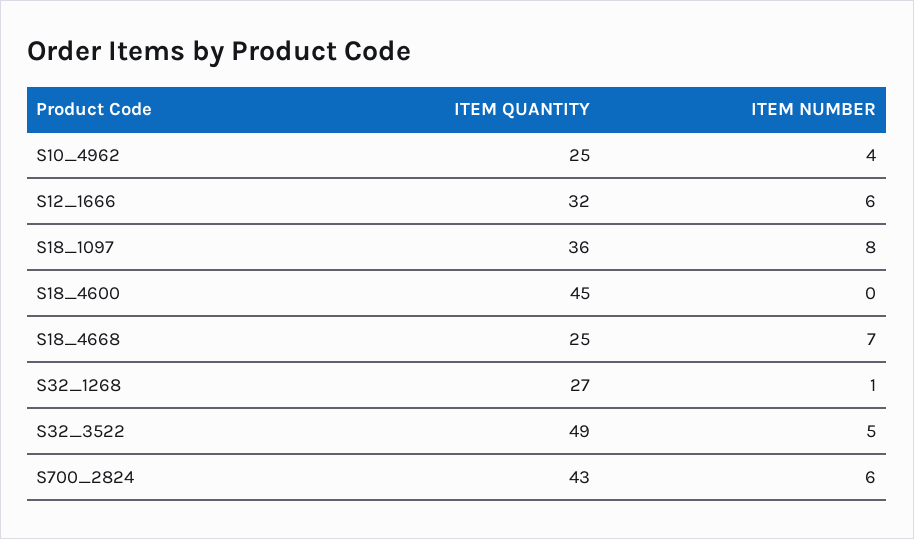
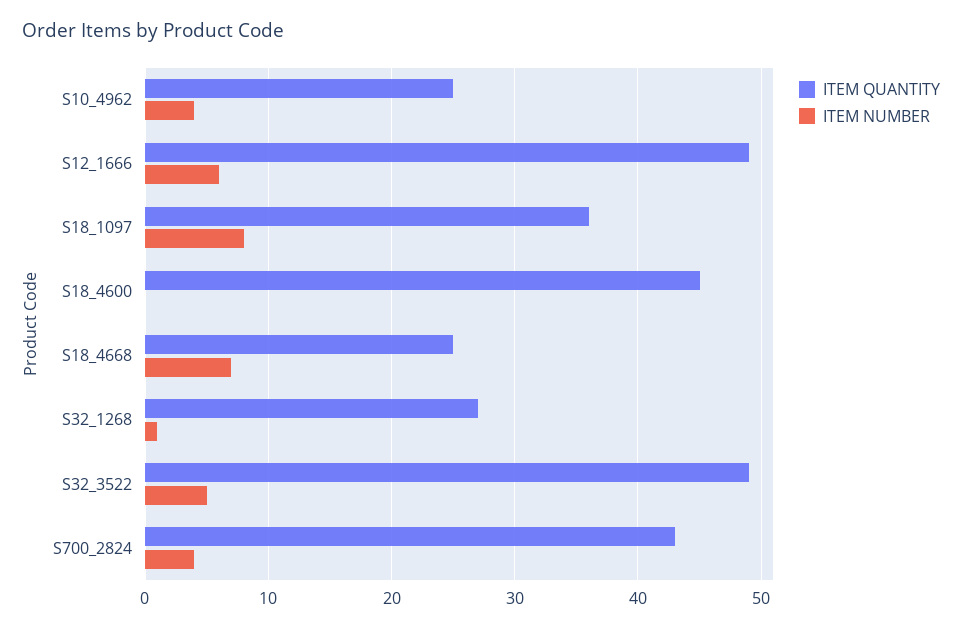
  {
    "ITEM QUANTITY": {
      "S10_4962": 25,
-     "S12_1666": 32,
+     "S12_1666": 49,
      "S18_1097": 36,
      "S18_4600": 45,
      "S18_4668": 25,
      "S32_1268": 27,
      "S32_3522": 49,
      "S700_2824": 43
    },
    "ITEM NUMBER": {
      "S10_4962": 4,
      "S12_1666": 6,
      "S18_1097": 8,
      "S18_4600": 0,
      "S18_4668": 7,
      "S32_1268": 1,
      "S32_3522": 5,
-     "S700_2824": 6
+     "S700_2824": 4
    }
  }

